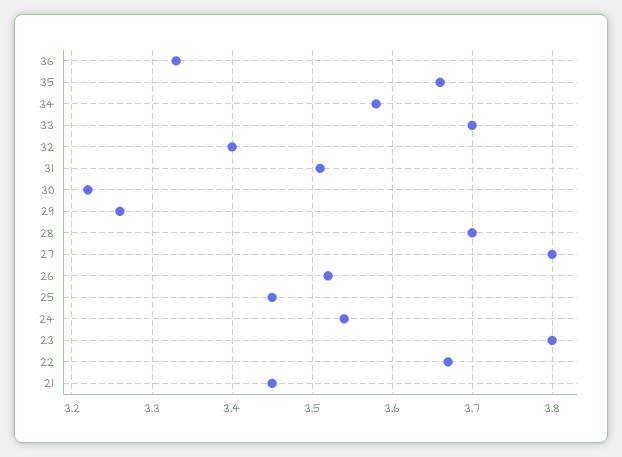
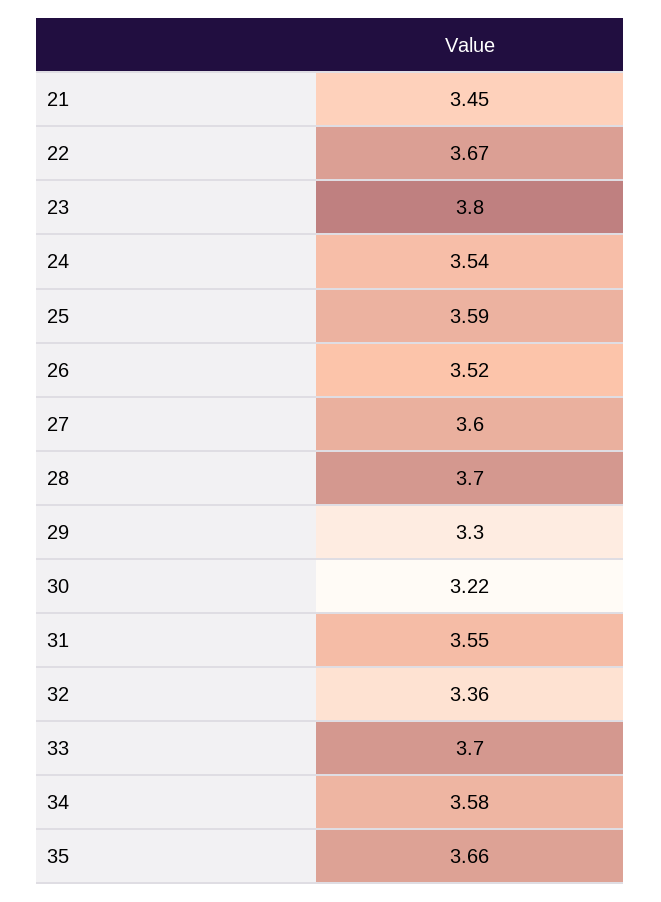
  {
-   "36": 3.33,
    "35": 3.66,
    "34": 3.58,
    "33": 3.7,
-   "32": 3.4,
+   "32": 3.36,
-   "31": 3.51,
+   "31": 3.55,
    "30": 3.22,
-   "29": 3.26,
+   "29": 3.3,
    "28": 3.7,
-   "27": 3.8,
+   "27": 3.6,
    "26": 3.52,
-   "25": 3.45,
+   "25": 3.59,
    "24": 3.54,
    "23": 3.8,
    "22": 3.67,
    "21": 3.45
  }

